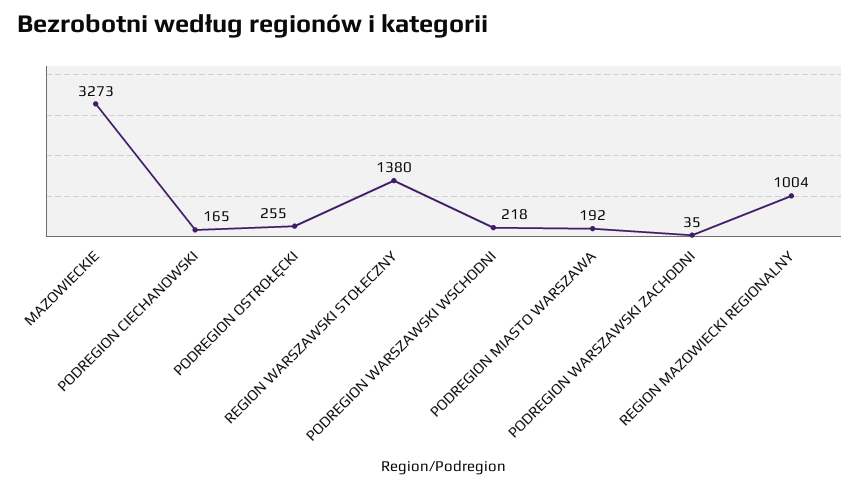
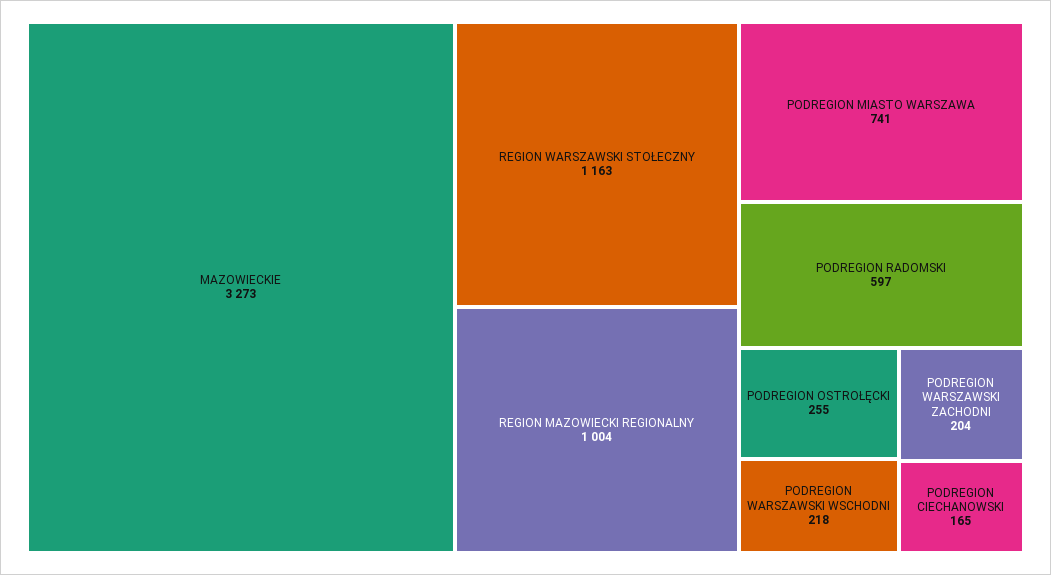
  {
    "MAZOWIECKIE": 3273,
    "PODREGION CIECHANOWSKI": 165,
    "PODREGION OSTROŁĘCKI": 255,
-   "REGION WARSZAWSKI STOŁECZNY": 1380,
+   "REGION WARSZAWSKI STOŁECZNY": 1163,
    "PODREGION WARSZAWSKI WSCHODNI": 218,
-   "PODREGION MIASTO WARSZAWA": 192,
+   "PODREGION MIASTO WARSZAWA": 741,
-   "PODREGION WARSZAWSKI ZACHODNI": 35,
+   "PODREGION WARSZAWSKI ZACHODNI": 204,
-   "REGION MAZOWIECKI REGIONALNY": 1004
+   "REGION MAZOWIECKI REGIONALNY": 1004,
+   "PODREGION RADOMSKI": 597
  }

